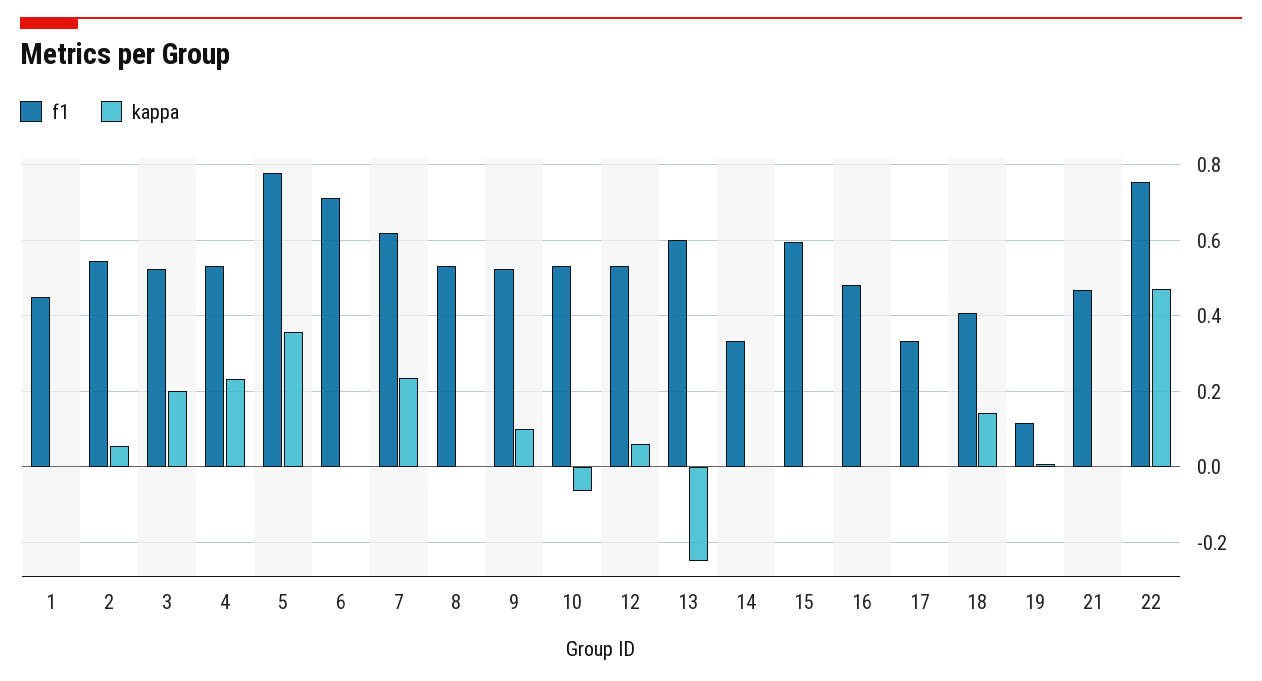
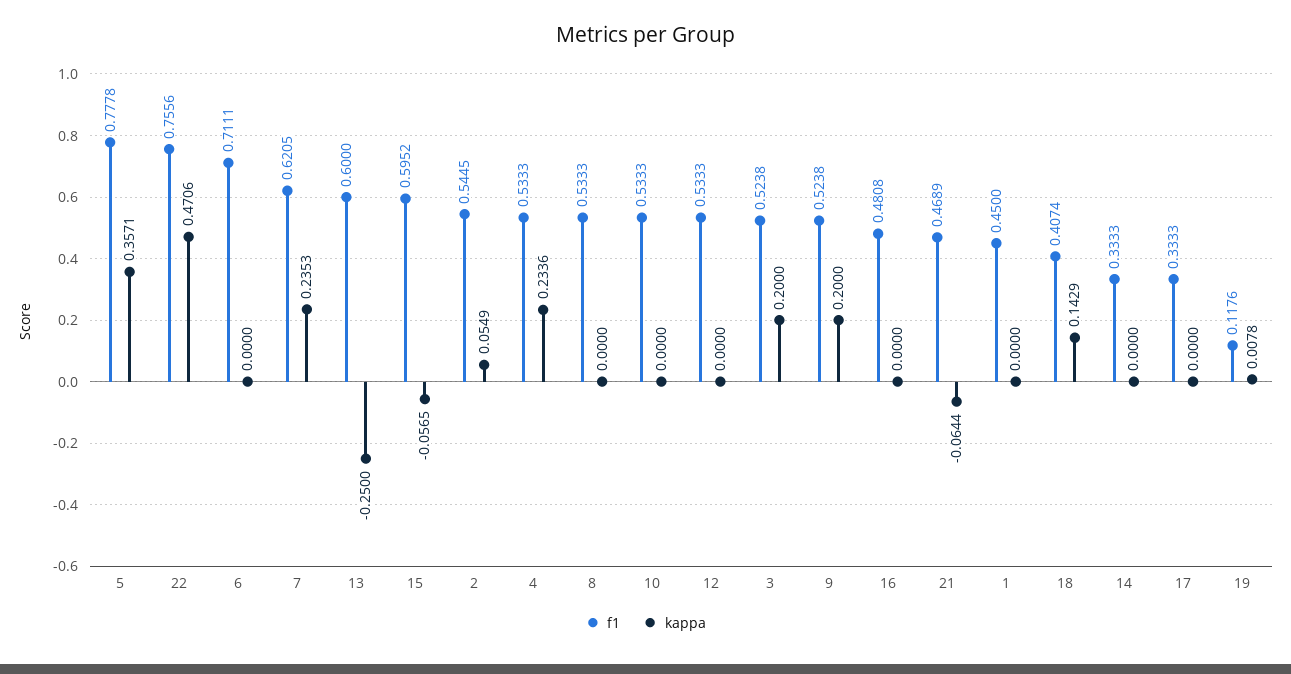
  {
    "f1": {
      "1": 0.45,
      "2": 0.5445,
      "3": 0.5238,
      "4": 0.5333,
      "5": 0.7778,
      "6": 0.7111,
      "7": 0.6205,
      "8": 0.5333,
      "9": 0.5238,
      "10": 0.5333,
      "12": 0.5333,
      "13": 0.6,
      "14": 0.3333,
      "15": 0.5952,
      "16": 0.4808,
      "17": 0.3333,
      "18": 0.4074,
      "19": 0.1176,
      "21": 0.4689,
      "22": 0.7556
    },
    "kappa": {
      "1": 0,
      "2": 0.0549,
      "3": 0.2,
      "4": 0.2336,
      "5": 0.3571,
      "6": 0,
      "7": 0.2353,
      "8": 0,
-     "9": 0.1,
+     "9": 0.2,
-     "10": -0.06,
+     "10": 0,
-     "12": 0.06,
+     "12": 0,
      "13": -0.25,
      "14": 0,
-     "15": 0,
+     "15": -0.0565,
      "16": 0,
      "17": 0,
      "18": 0.1429,
      "19": 0.0078,
-     "21": 0,
+     "21": -0.0644,
      "22": 0.4706
    }
  }

